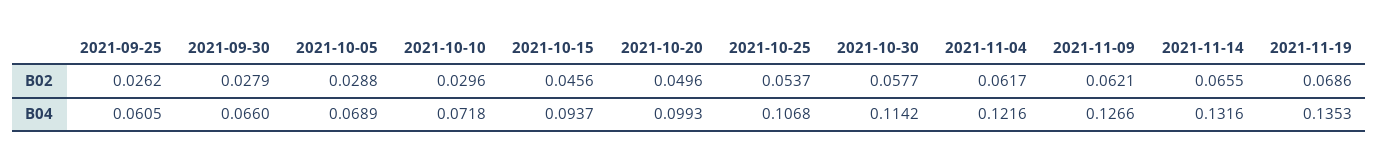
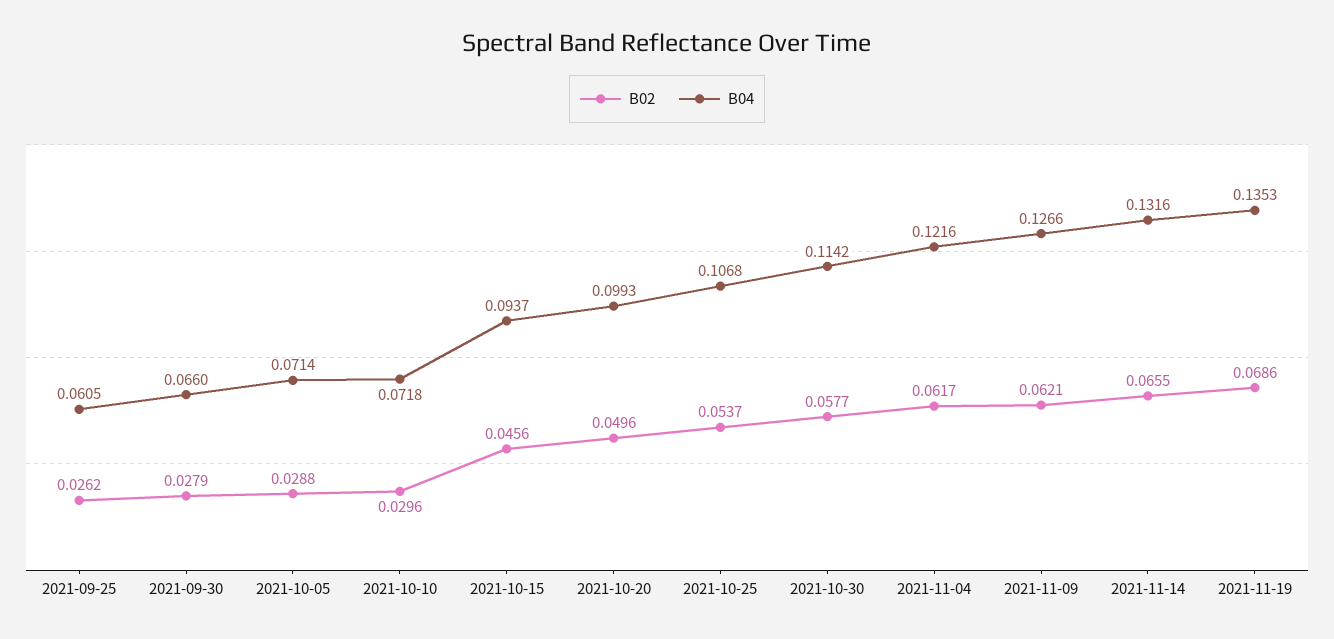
  {
    "B02": {
      "2021-09-25": 0.0262,
      "2021-09-30": 0.0279,
      "2021-10-05": 0.0288,
      "2021-10-10": 0.0296,
      "2021-10-15": 0.0456,
      "2021-10-20": 0.0496,
      "2021-10-25": 0.0537,
      "2021-10-30": 0.0577,
      "2021-11-04": 0.0617,
      "2021-11-09": 0.0621,
      "2021-11-14": 0.0655,
      "2021-11-19": 0.0686
    },
    "B04": {
      "2021-09-25": 0.0605,
      "2021-09-30": 0.066,
-     "2021-10-05": 0.0689,
+     "2021-10-05": 0.0714,
      "2021-10-10": 0.0718,
      "2021-10-15": 0.0937,
      "2021-10-20": 0.0993,
      "2021-10-25": 0.1068,
      "2021-10-30": 0.1142,
      "2021-11-04": 0.1216,
      "2021-11-09": 0.1266,
      "2021-11-14": 0.1316,
      "2021-11-19": 0.1353
    }
  }

